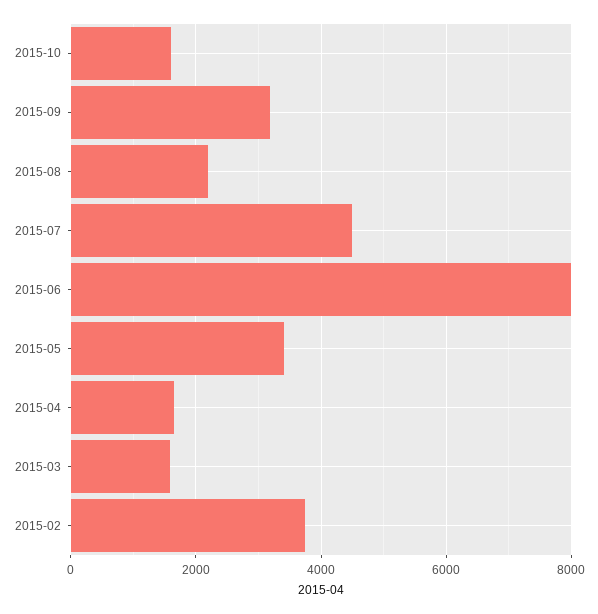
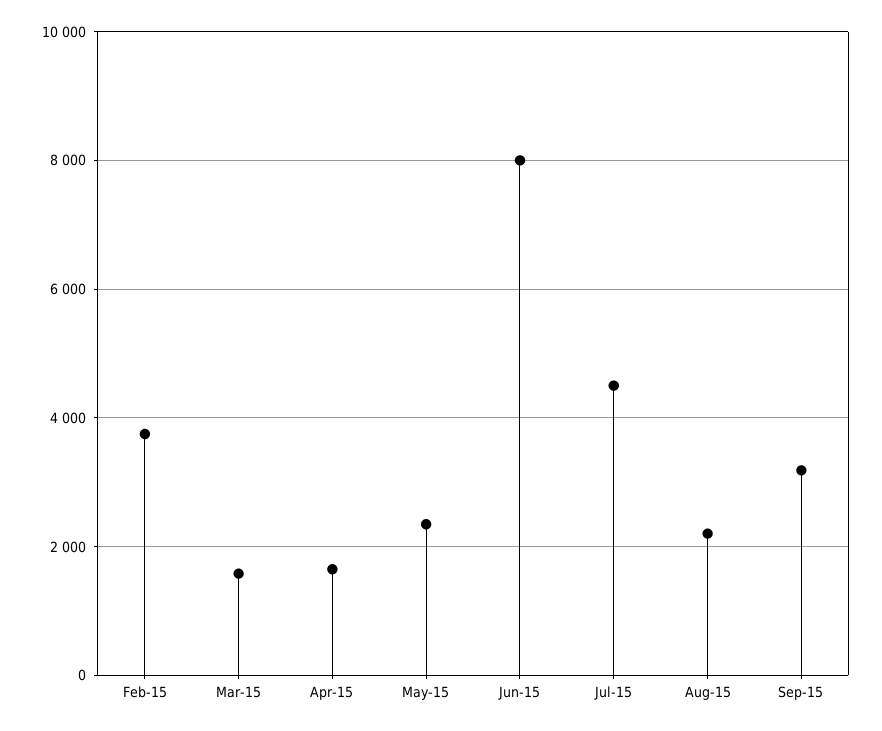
  {
-   "2015-10": 1600,
    "2015-09": 3200,
    "2015-08": 2200,
    "2015-07": 4600,
    "2015-06": 8000,
-   "2015-05": 3400,
+   "2015-05": 2400,
    "2015-04": 1600,
    "2015-03": 1600,
    "2015-02": 3800
  }

